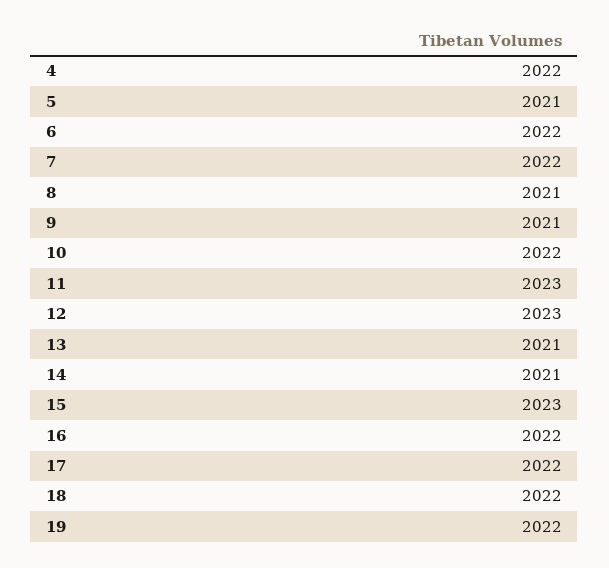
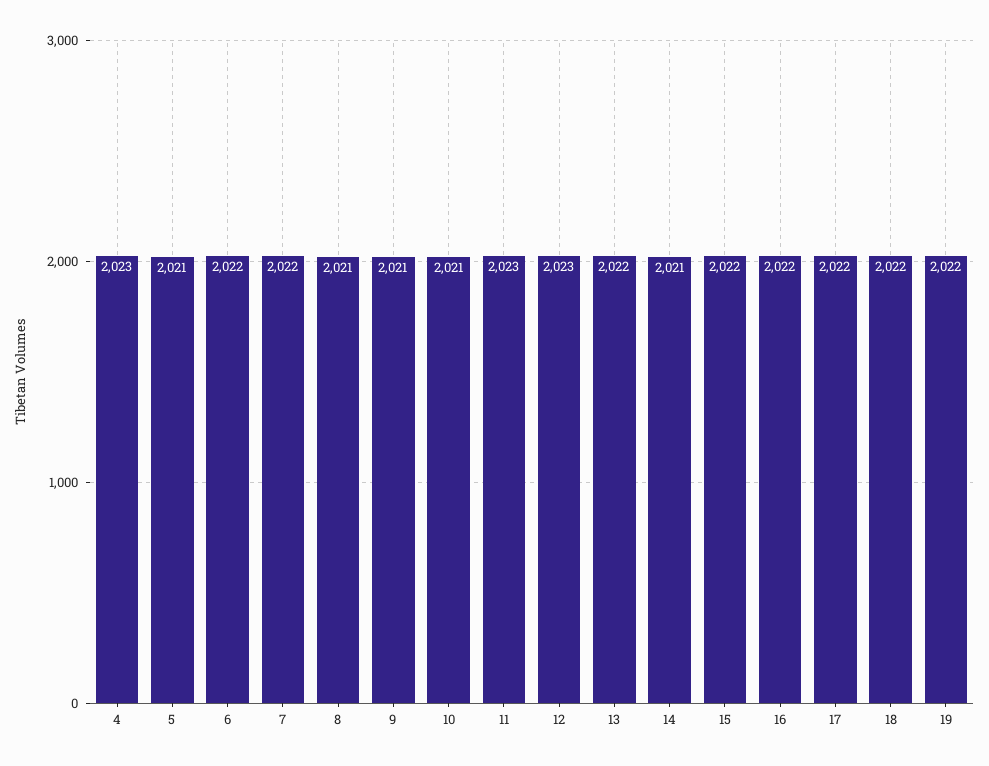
  {
-   "4": 2022,
+   "4": 2023,
    "5": 2021,
    "6": 2022,
    "7": 2022,
    "8": 2021,
    "9": 2021,
-   "10": 2022,
+   "10": 2021,
    "11": 2023,
    "12": 2023,
-   "13": 2021,
+   "13": 2022,
    "14": 2021,
-   "15": 2023,
+   "15": 2022,
    "16": 2022,
    "17": 2022,
    "18": 2022,
    "19": 2022
  }

